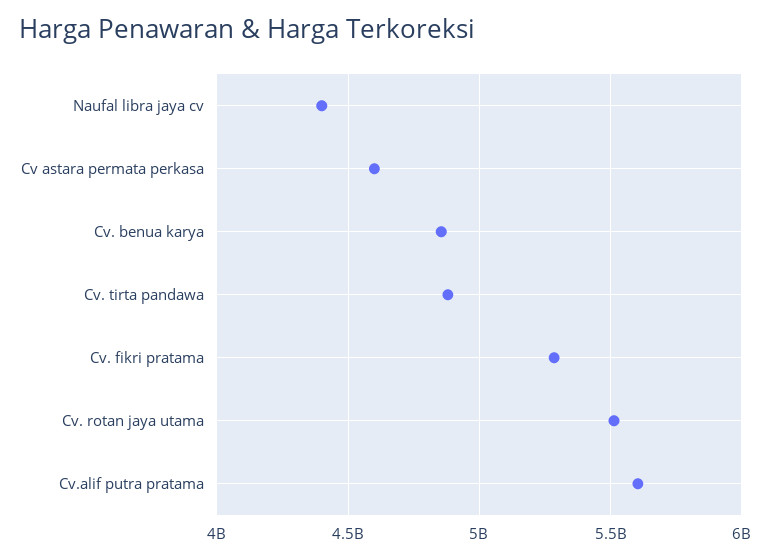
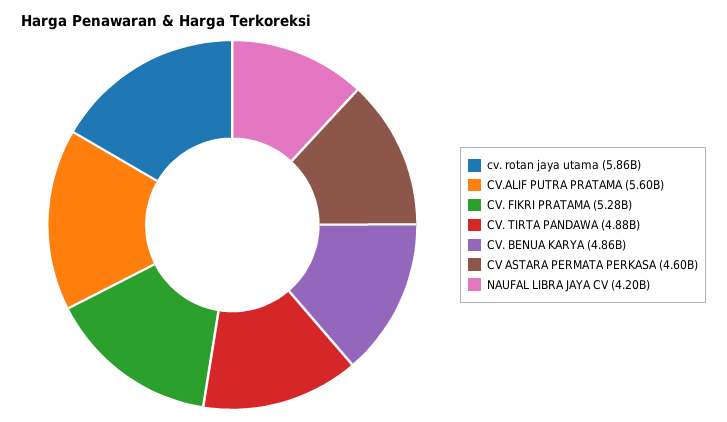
  {
-   "Naufal libra jaya cv": 4400000000,
+   "Naufal libra jaya cv": 4200000000,
    "Cv astara permata perkasa": 4600000000,
    "Cv. benua karya": 4860000000,
    "Cv. tirta pandawa": 4880000000,
    "Cv. fikri pratama": 5280000000,
-   "Cv. rotan jaya utama": 5500000000,
+   "Cv. rotan jaya utama": 5860000000,
    "Cv.alif putra pratama": 5600000000
  }

